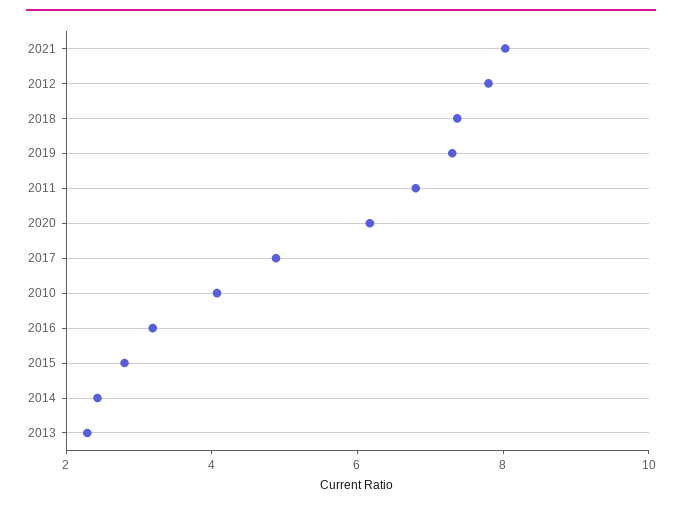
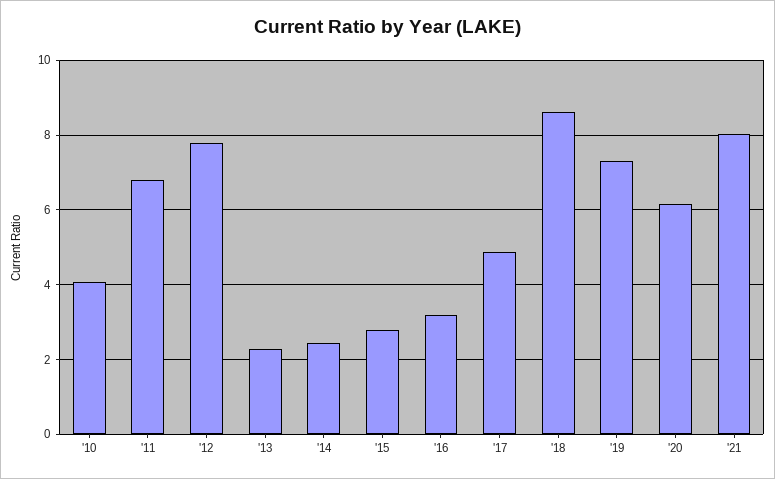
  {
    "2021": 8,
    "2012": 7.8,
-   "2018": 7.5,
+   "2018": 8.6,
    "2019": 7.4,
    "2011": 6.8,
    "2020": 6.2,
    "2017": 4.8,
    "2010": 4,
    "2016": 3.2,
    "2015": 2.8,
    "2014": 2.4,
    "2013": 2.2
  }

